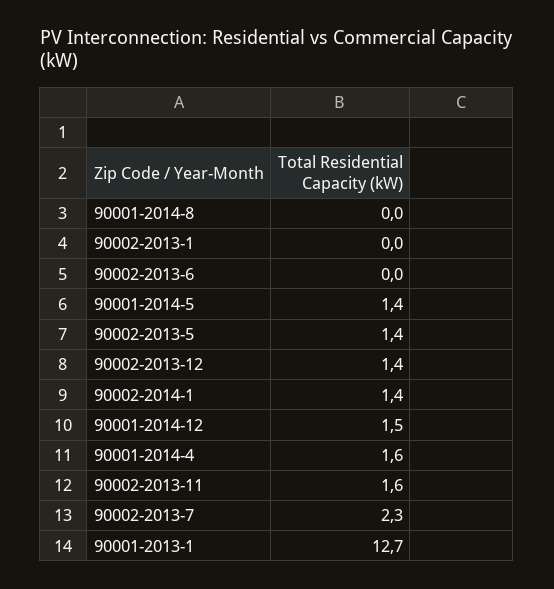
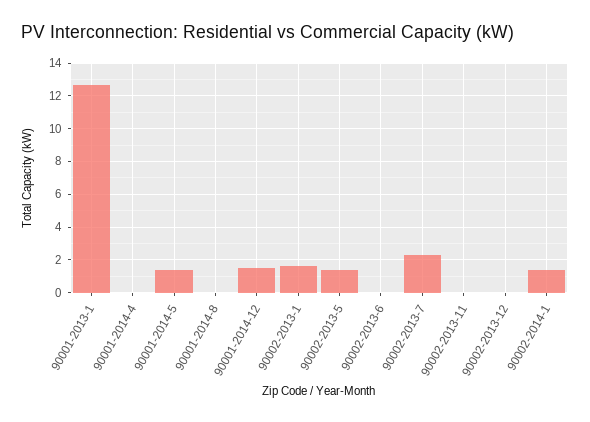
  {
    "90001-2014-8": 0,
-   "90002-2013-1": 0,
+   "90002-2013-1": 1.5,
    "90002-2013-6": 0,
    "90001-2014-5": 1.4,
    "90002-2013-5": 1.4,
-   "90002-2013-12": 1.4,
+   "90002-2013-12": 0,
    "90002-2014-1": 1.4,
    "90001-2014-12": 1.5,
-   "90001-2014-4": 1.6,
+   "90001-2014-4": 0,
-   "90002-2013-11": 1.6,
+   "90002-2013-11": 0,
    "90002-2013-7": 2.3,
    "90001-2013-1": 12.7
  }

